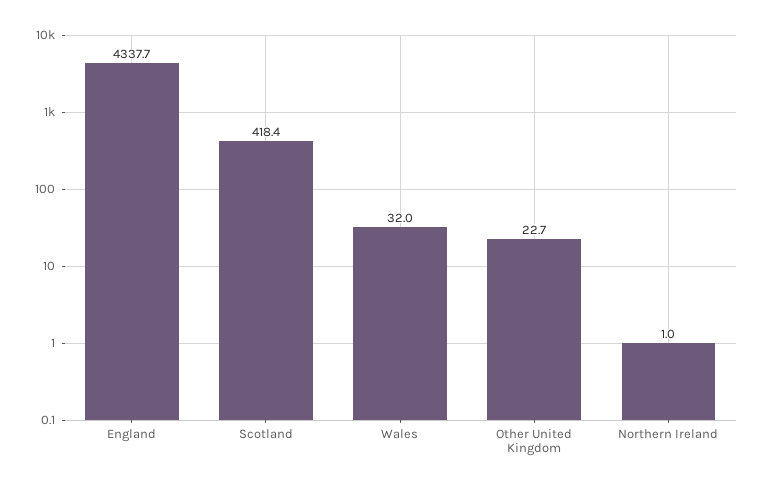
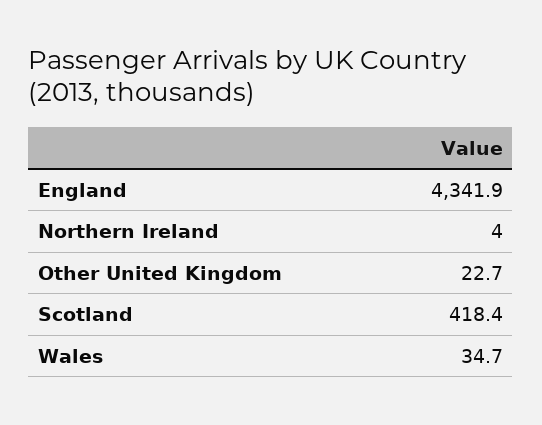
  {
-   "England": 4337.7,
+   "England": 4341.9,
    "Scotland": 418.4,
-   "Wales": 32,
+   "Wales": 34.7,
    "Other United Kingdom": 22.7,
-   "Northern Ireland": 1
+   "Northern Ireland": 4
  }

